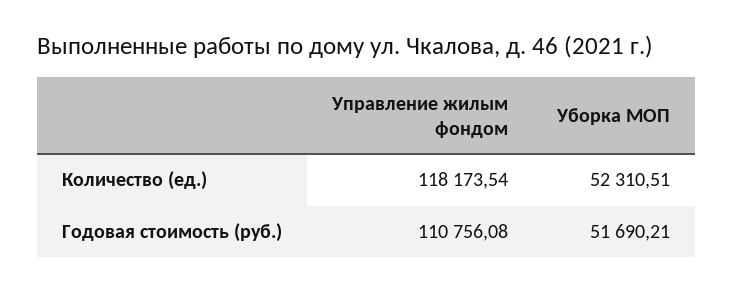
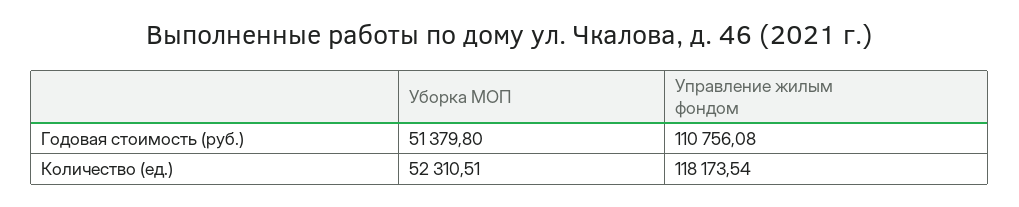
  {
    "Управление жилым фондом": {
      "Количество (ед.)": 118173.54,
      "Годовая стоимость (руб.)": 110756.08
    },
    "Уборка МОП": {
      "Количество (ед.)": 52310.51,
-     "Годовая стоимость (руб.)": 51690.21
+     "Годовая стоимость (руб.)": 51379.8
    }
  }

